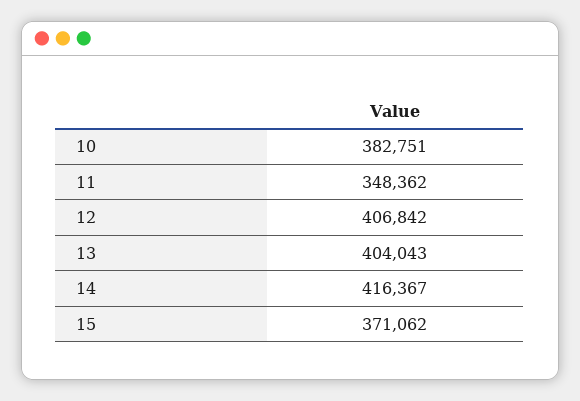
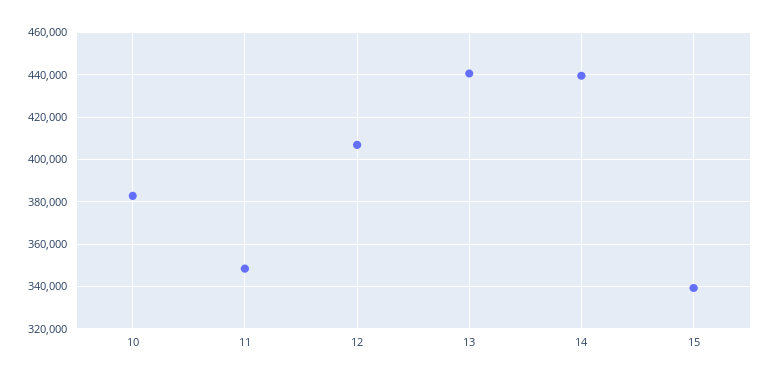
  {
    "10": 382751,
    "11": 348362,
    "12": 406842,
-   "13": 404043,
+   "13": 440000,
-   "14": 416367,
+   "14": 440000,
-   "15": 371062
+   "15": 340000
  }

